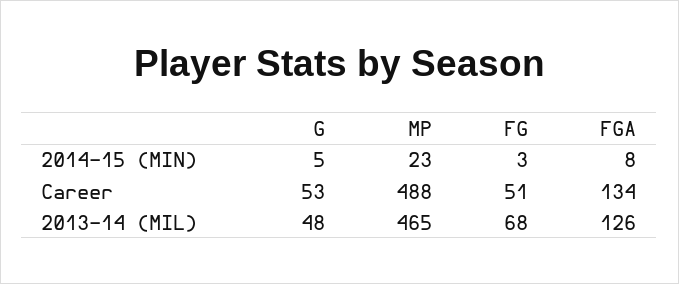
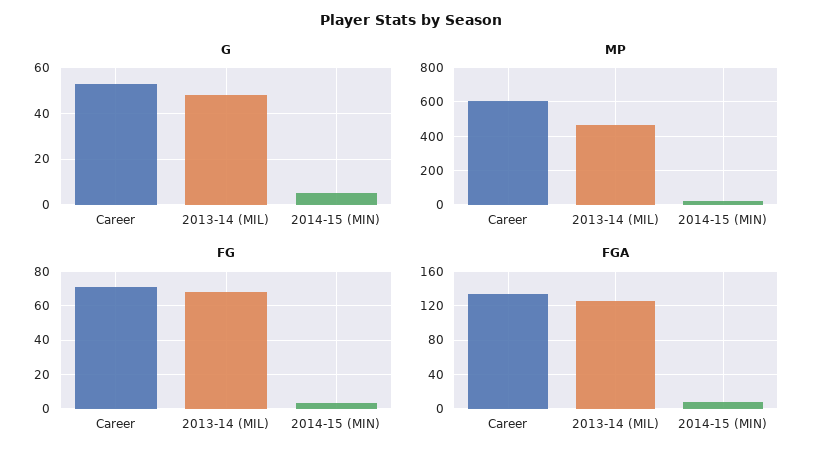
  {
    "G": {
      "2014-15 (MIN)": 5,
      "Career": 53,
      "2013-14 (MIL)": 48
    },
    "MP": {
      "2014-15 (MIN)": 23,
-     "Career": 488,
+     "Career": 600,
      "2013-14 (MIL)": 465
    },
    "FG": {
      "2014-15 (MIN)": 3,
-     "Career": 51,
+     "Career": 70,
      "2013-14 (MIL)": 68
    },
    "FGA": {
      "2014-15 (MIN)": 8,
      "Career": 134,
      "2013-14 (MIL)": 126
    }
  }

